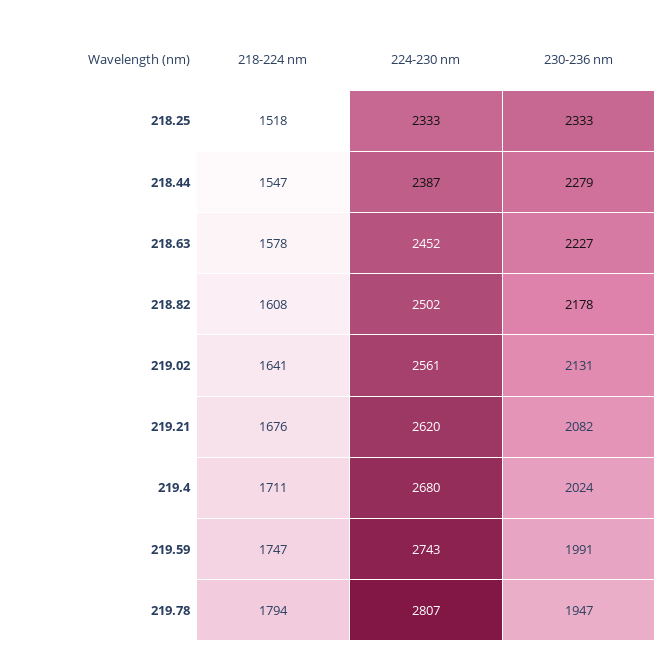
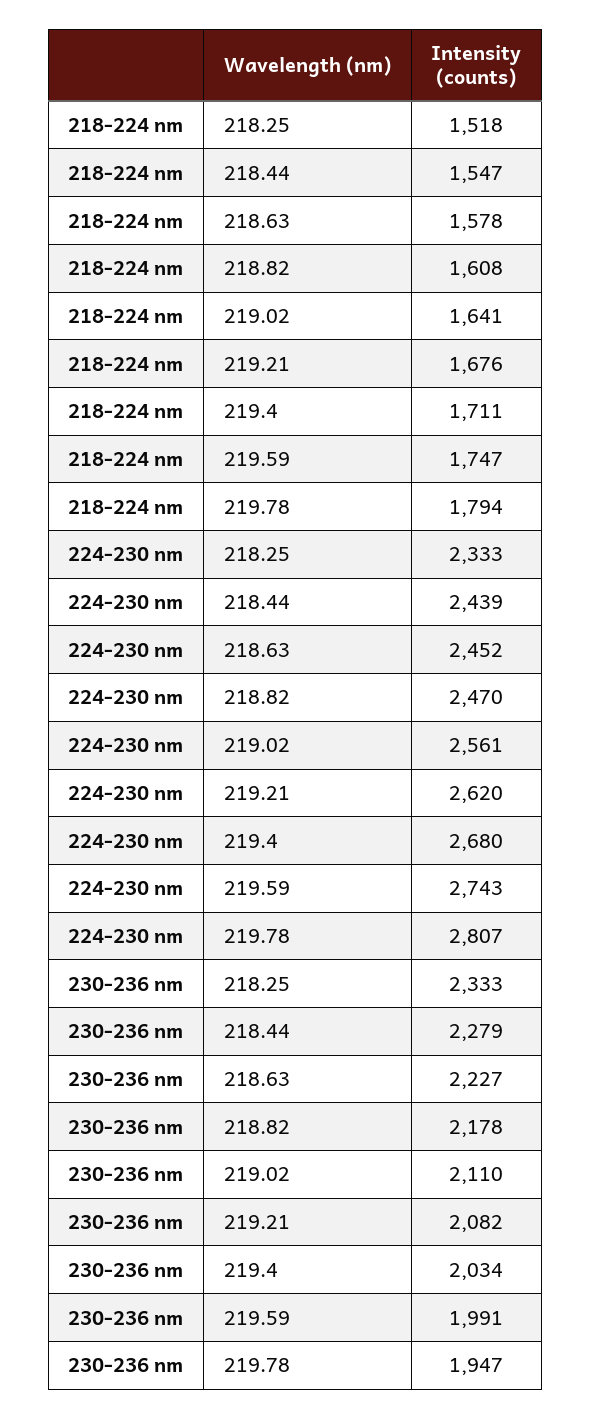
  {
    "218-224 nm": {
      "218.25": 1518,
      "218.44": 1547,
      "218.63": 1578,
      "218.82": 1608,
      "219.02": 1641,
      "219.21": 1676,
      "219.4": 1711,
      "219.59": 1747,
      "219.78": 1794
    },
    "224-230 nm": {
      "218.25": 2333,
-     "218.44": 2387,
+     "218.44": 2439,
      "218.63": 2452,
-     "218.82": 2502,
+     "218.82": 2470,
      "219.02": 2561,
      "219.21": 2620,
      "219.4": 2680,
      "219.59": 2743,
      "219.78": 2807
    },
    "230-236 nm": {
      "218.25": 2333,
      "218.44": 2279,
      "218.63": 2227,
      "218.82": 2178,
-     "219.02": 2131,
+     "219.02": 2110,
      "219.21": 2082,
-     "219.4": 2024,
+     "219.4": 2034,
      "219.59": 1991,
      "219.78": 1947
    }
  }

